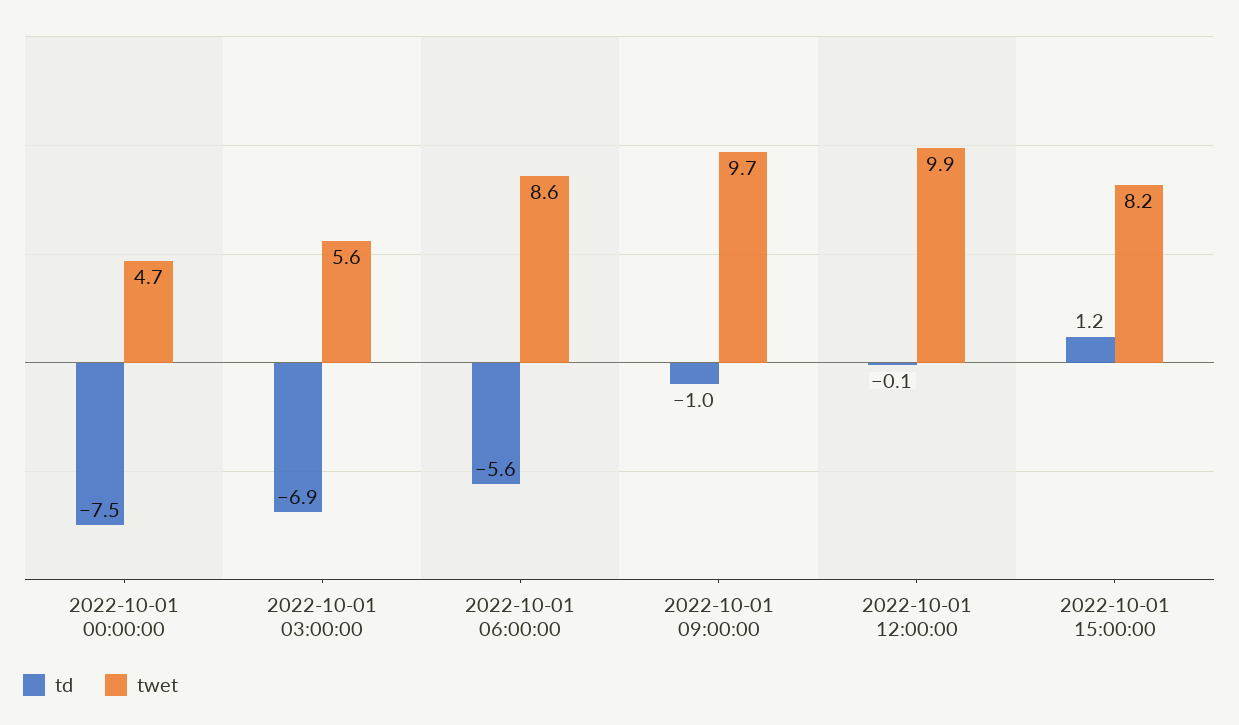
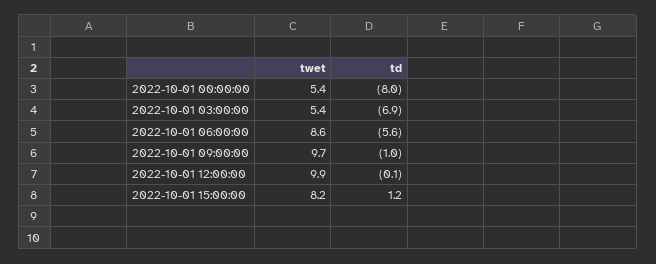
  {
    "td": {
-     "2022-10-01 00:00:00": -7.5,
+     "2022-10-01 00:00:00": -8,
      "2022-10-01 03:00:00": -6.9,
      "2022-10-01 06:00:00": -5.6,
      "2022-10-01 09:00:00": -1,
      "2022-10-01 12:00:00": -0.1,
      "2022-10-01 15:00:00": 1.2
    },
    "twet": {
-     "2022-10-01 00:00:00": 4.7,
+     "2022-10-01 00:00:00": 5.4,
-     "2022-10-01 03:00:00": 5.6,
+     "2022-10-01 03:00:00": 5.4,
      "2022-10-01 06:00:00": 8.6,
      "2022-10-01 09:00:00": 9.7,
      "2022-10-01 12:00:00": 9.9,
      "2022-10-01 15:00:00": 8.2
    }
  }

